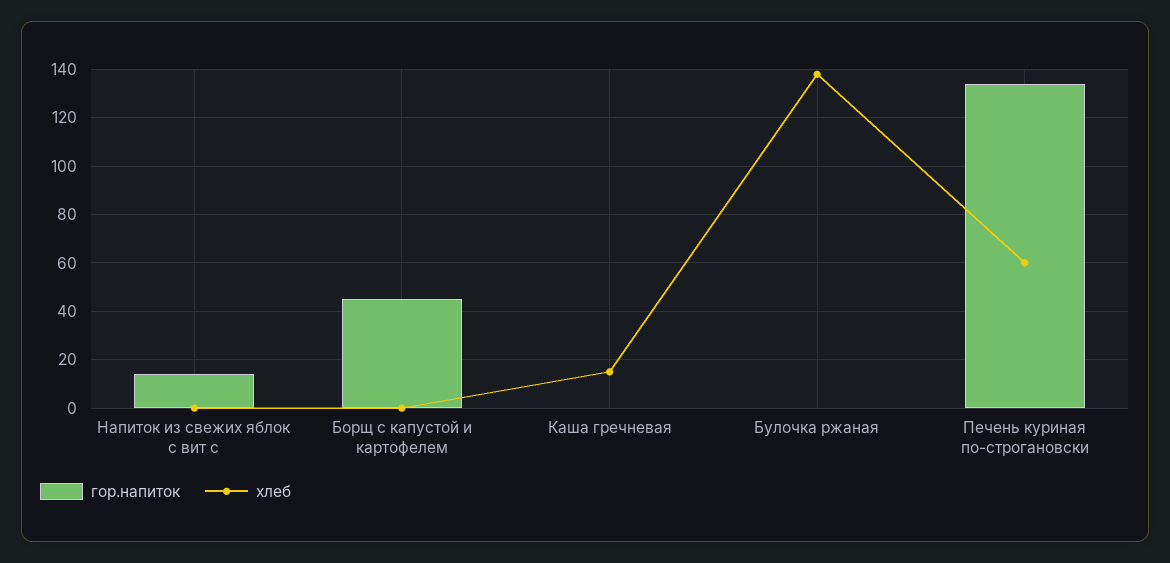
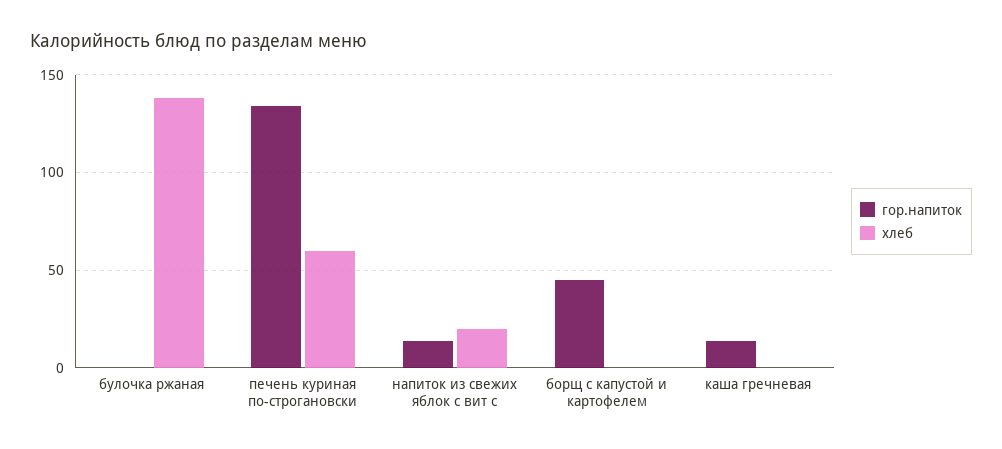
  {
    "гор.напиток": {
      "Напиток из свежих яблок с вит с": 15,
      "Борщ с капустой и картофелем": 45,
-     "Каша гречневая": 0,
+     "Каша гречневая": 15,
      "Булочка ржаная": 0,
      "Печень куриная по-строгановски": 135
    },
    "хлеб": {
-     "Напиток из свежих яблок с вит с": 0,
+     "Напиток из свежих яблок с вит с": 20,
      "Борщ с капустой и картофелем": 0,
-     "Каша гречневая": 15,
+     "Каша гречневая": 0,
      "Булочка ржаная": 140,
      "Печень куриная по-строгановски": 60
    }
  }

